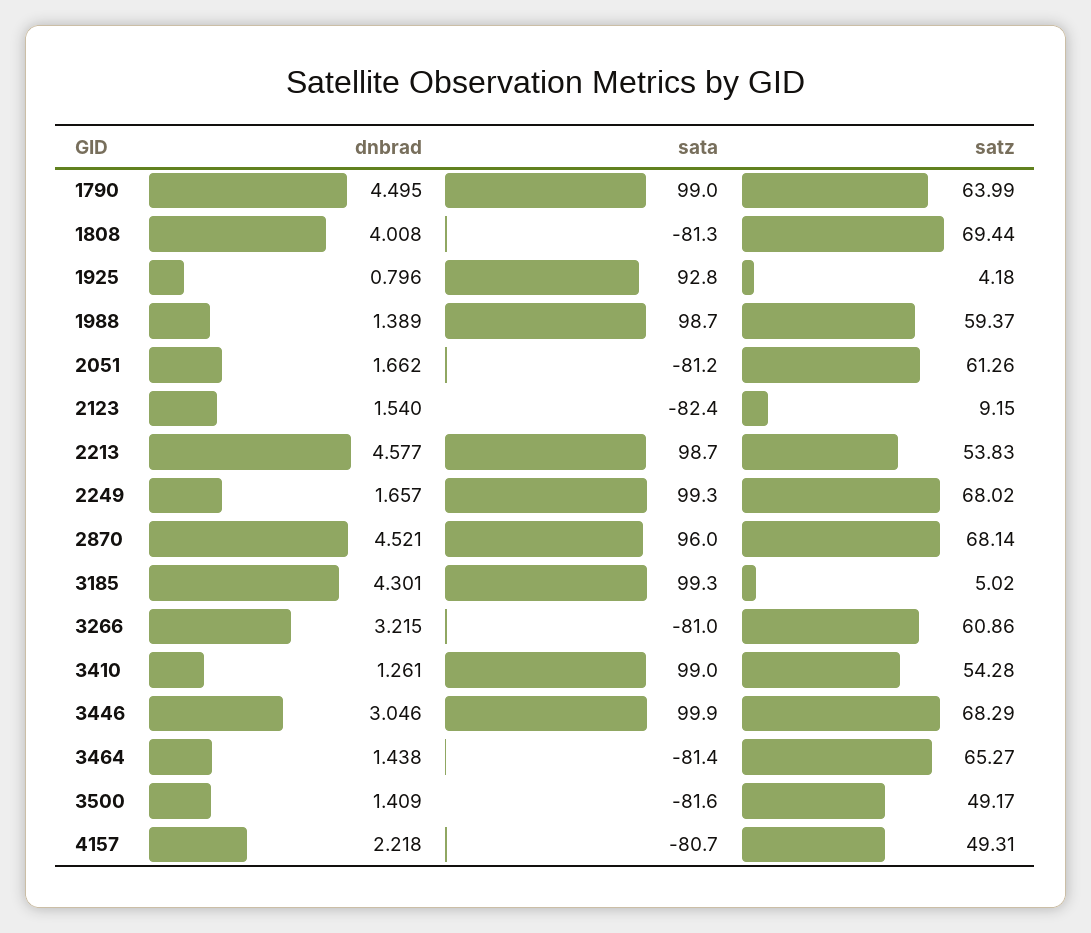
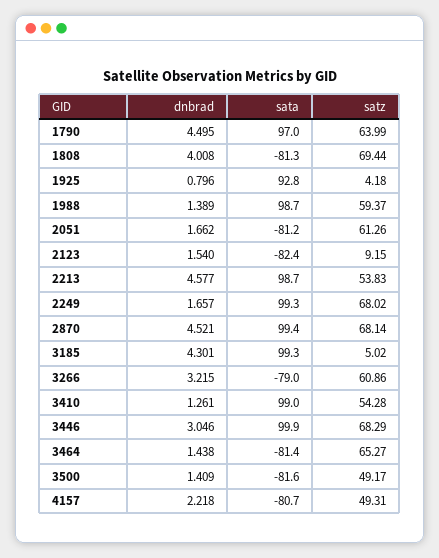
  {
    "dnbrad": {
      "1790": 4.495,
      "1808": 4.008,
      "1925": 0.796,
      "1988": 1.389,
      "2051": 1.662,
      "2123": 1.54,
      "2213": 4.577,
      "2249": 1.657,
      "2870": 4.521,
      "3185": 4.301,
      "3266": 3.215,
      "3410": 1.261,
      "3446": 3.046,
      "3464": 1.438,
      "3500": 1.409,
      "4157": 2.218
    },
    "sata": {
-     "1790": 99,
+     "1790": 97,
      "1808": -81.3,
      "1925": 92.8,
      "1988": 98.7,
      "2051": -81.2,
      "2123": -82.4,
      "2213": 98.7,
      "2249": 99.3,
-     "2870": 96,
+     "2870": 99.4,
      "3185": 99.3,
-     "3266": -81,
+     "3266": -79,
      "3410": 99,
      "3446": 99.9,
      "3464": -81.4,
      "3500": -81.6,
      "4157": -80.7
    },
    "satz": {
      "1790": 63.99,
      "1808": 69.44,
      "1925": 4.18,
      "1988": 59.37,
      "2051": 61.26,
      "2123": 9.15,
      "2213": 53.83,
      "2249": 68.02,
      "2870": 68.14,
      "3185": 5.02,
      "3266": 60.86,
      "3410": 54.28,
      "3446": 68.29,
      "3464": 65.27,
      "3500": 49.17,
      "4157": 49.31
    }
  }

